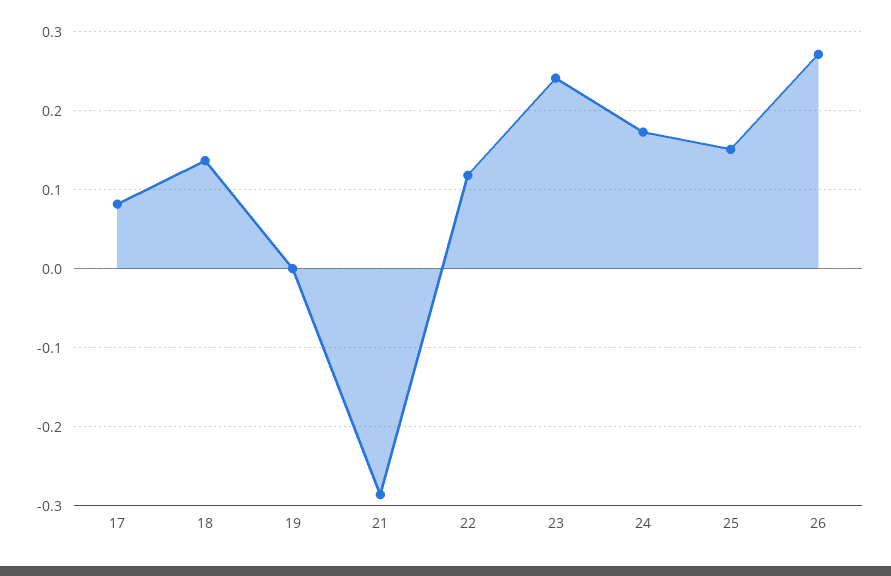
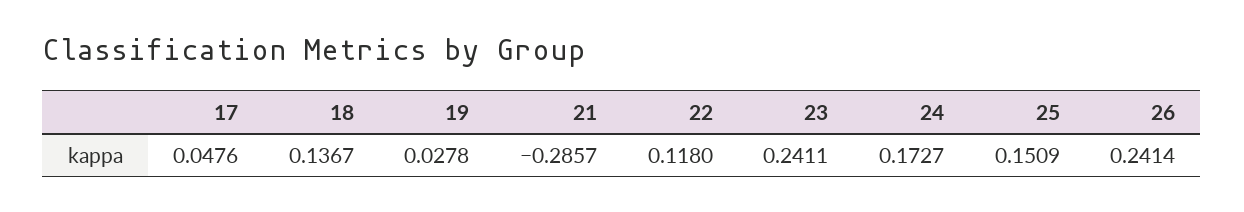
  {
-   "17": 0.08,
+   "17": 0.0476,
    "18": 0.1367,
-   "19": 0,
+   "19": 0.0278,
    "21": -0.2857,
    "22": 0.118,
    "23": 0.2411,
    "24": 0.1727,
    "25": 0.1509,
-   "26": 0.27
+   "26": 0.2414
  }

